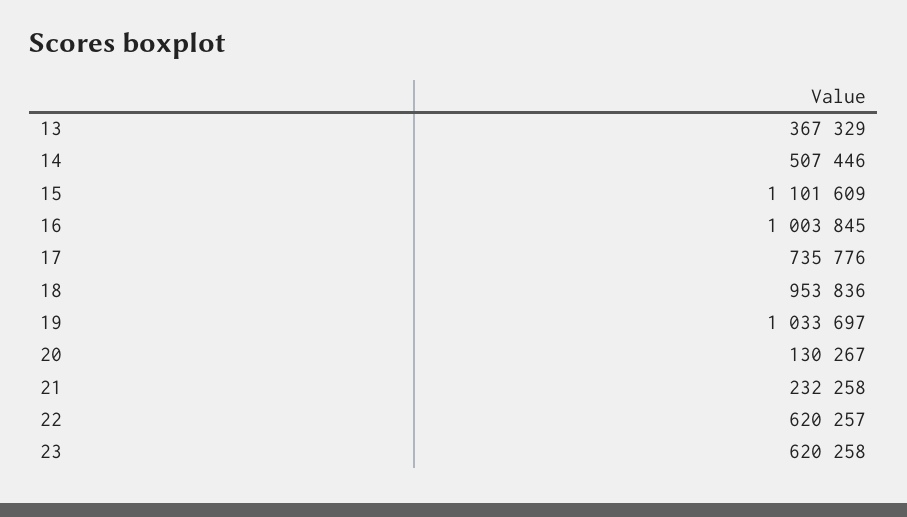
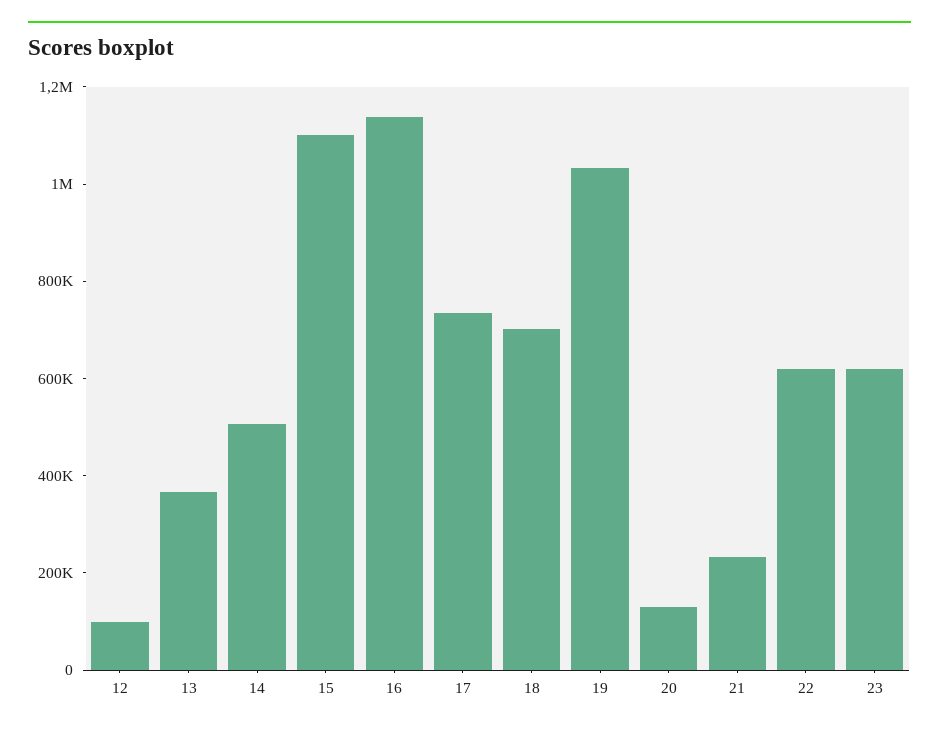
  {
    "13": 367329,
    "14": 507446,
    "15": 1101609,
-   "16": 1003845,
+   "16": 1150000,
    "17": 735776,
-   "18": 953836,
+   "18": 700000,
    "19": 1033697,
    "20": 130267,
    "21": 232258,
    "22": 620257,
-   "23": 620258
+   "23": 620258,
+   "12": 100000
  }

